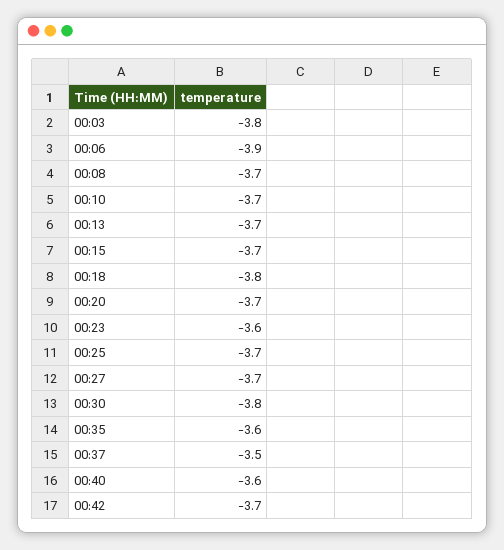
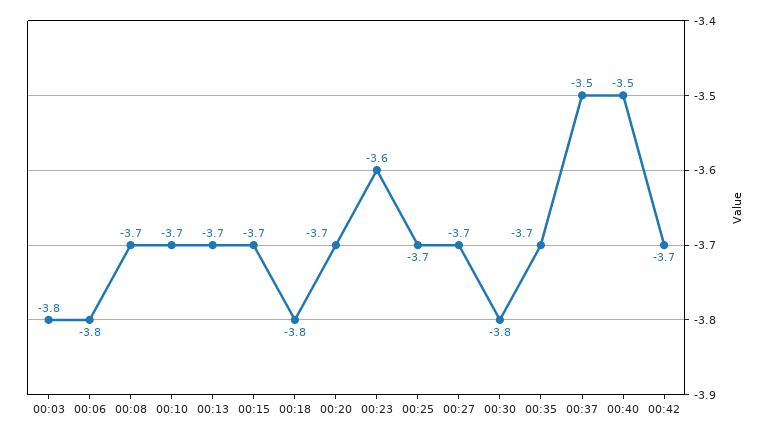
  {
    "00:03": -3.8,
-   "00:06": -3.9,
+   "00:06": -3.8,
    "00:08": -3.7,
    "00:10": -3.7,
    "00:13": -3.7,
    "00:15": -3.7,
    "00:18": -3.8,
    "00:20": -3.7,
    "00:23": -3.6,
    "00:25": -3.7,
    "00:27": -3.7,
    "00:30": -3.8,
-   "00:35": -3.6,
+   "00:35": -3.7,
    "00:37": -3.5,
-   "00:40": -3.6,
+   "00:40": -3.5,
    "00:42": -3.7
  }

